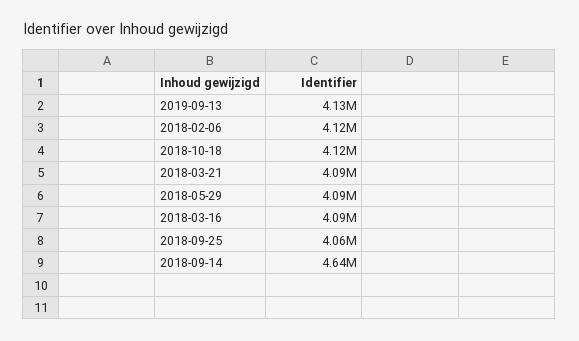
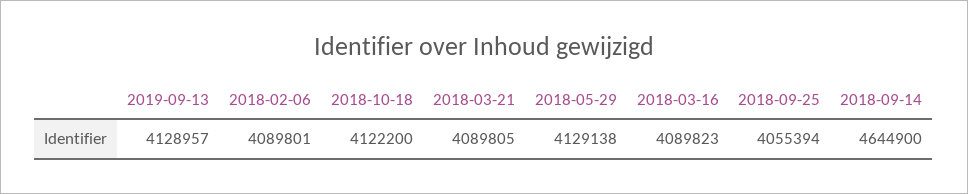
  {
    "2019-09-13": 4128957,
-   "2018-02-06": 4120000,
+   "2018-02-06": 4089801,
    "2018-10-18": 4122200,
    "2018-03-21": 4089805,
-   "2018-05-29": 4090000,
+   "2018-05-29": 4129138,
    "2018-03-16": 4089823,
    "2018-09-25": 4055394,
    "2018-09-14": 4644900
  }

